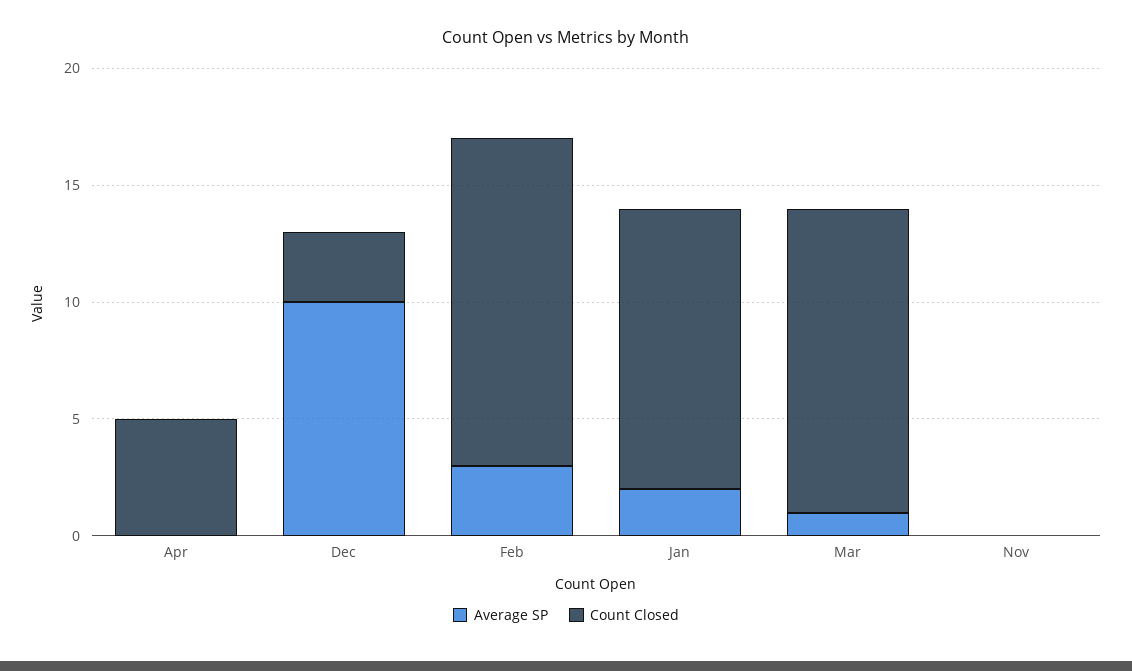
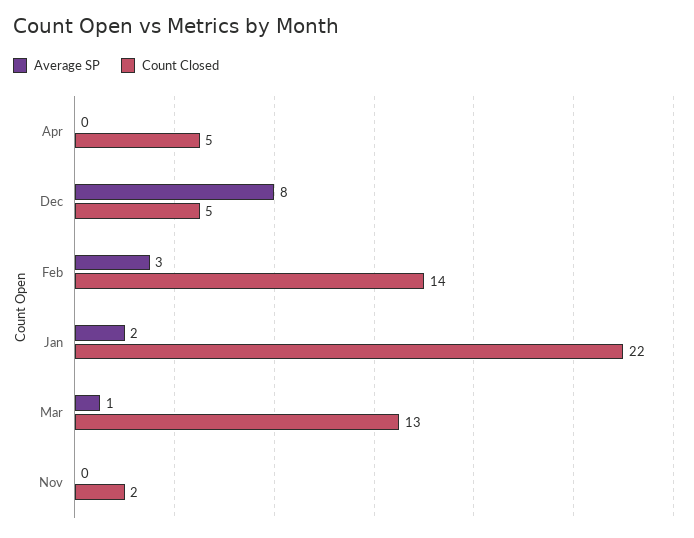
  {
    "Average SP": {
      "Apr": 0,
-     "Dec": 10,
+     "Dec": 8,
      "Feb": 3,
      "Jan": 2,
      "Mar": 1,
      "Nov": 0
    },
    "Count Closed": {
      "Apr": 5,
-     "Dec": 3,
+     "Dec": 5,
      "Feb": 14,
-     "Jan": 12,
+     "Jan": 22,
      "Mar": 13,
-     "Nov": 0
+     "Nov": 2
    }
  }

